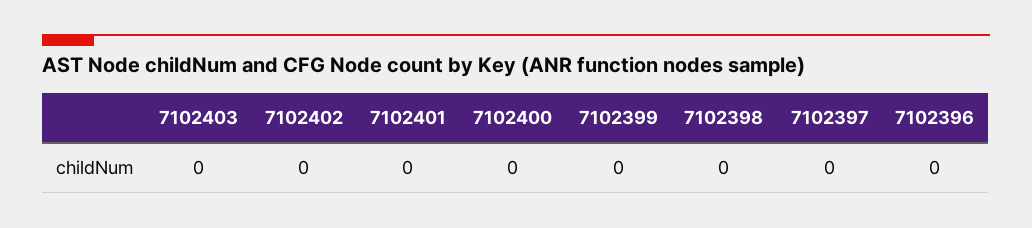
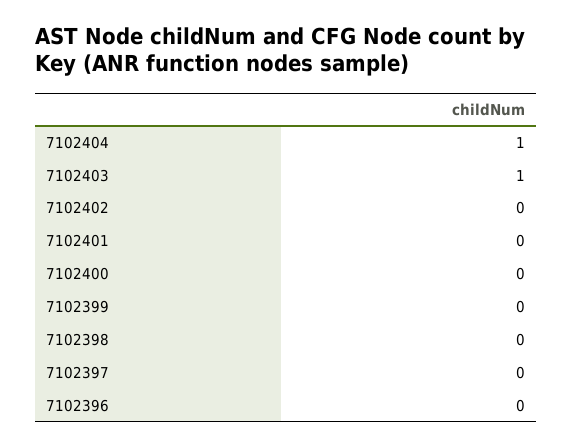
  {
-   "7102403": 0,
+   "7102403": 1,
    "7102402": 0,
    "7102401": 0,
    "7102400": 0,
    "7102399": 0,
    "7102398": 0,
    "7102397": 0,
-   "7102396": 0
+   "7102396": 0,
+   "7102404": 1
  }

